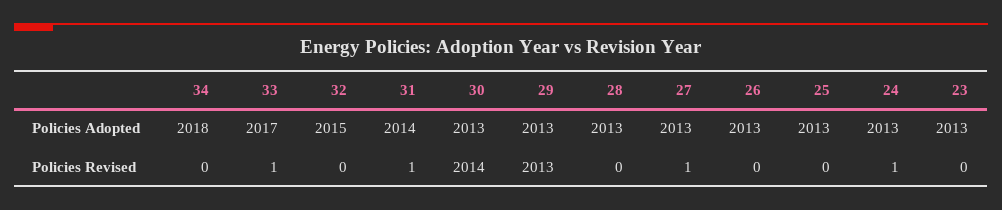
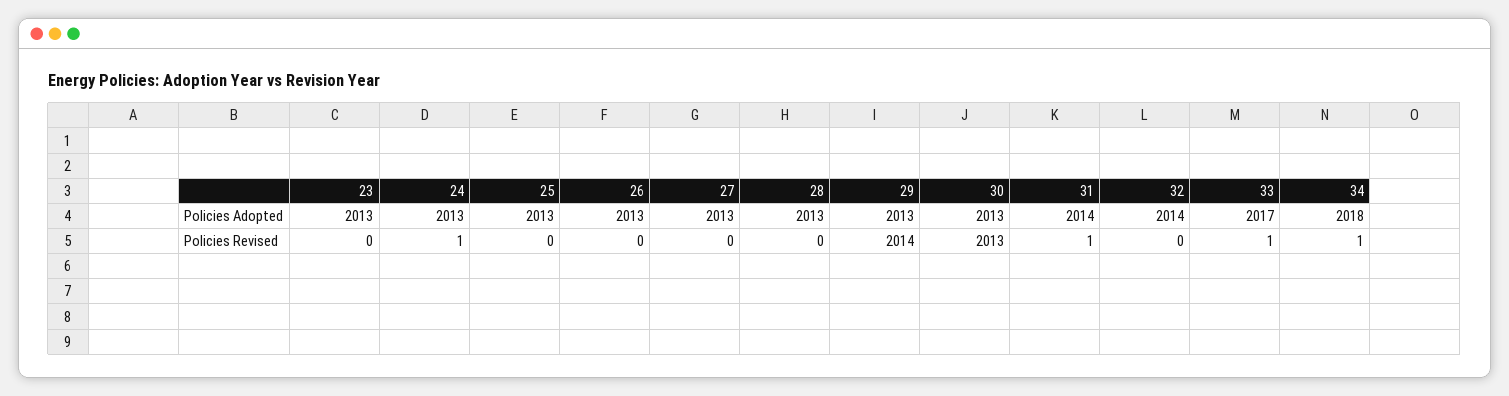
  {
    "34": {
      "Policies Adopted": 2018,
-     "Policies Revised": 0
+     "Policies Revised": 1
    },
    "33": {
      "Policies Adopted": 2017,
      "Policies Revised": 1
    },
    "32": {
-     "Policies Adopted": 2015,
+     "Policies Adopted": 2014,
      "Policies Revised": 0
    },
    "31": {
      "Policies Adopted": 2014,
      "Policies Revised": 1
    },
    "30": {
      "Policies Adopted": 2013,
-     "Policies Revised": 2014
+     "Policies Revised": 2013
    },
    "29": {
      "Policies Adopted": 2013,
-     "Policies Revised": 2013
+     "Policies Revised": 2014
    },
    "28": {
      "Policies Adopted": 2013,
      "Policies Revised": 0
    },
    "27": {
      "Policies Adopted": 2013,
-     "Policies Revised": 1
+     "Policies Revised": 0
    },
    "26": {
      "Policies Adopted": 2013,
      "Policies Revised": 0
    },
    "25": {
      "Policies Adopted": 2013,
      "Policies Revised": 0
    },
    "24": {
      "Policies Adopted": 2013,
      "Policies Revised": 1
    },
    "23": {
      "Policies Adopted": 2013,
      "Policies Revised": 0
    }
  }

